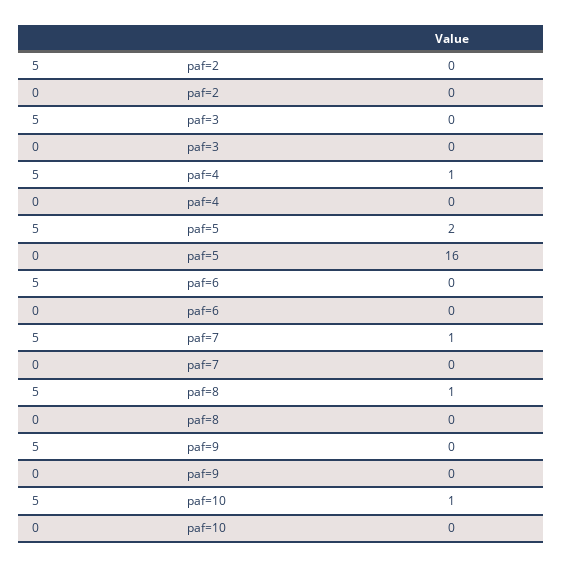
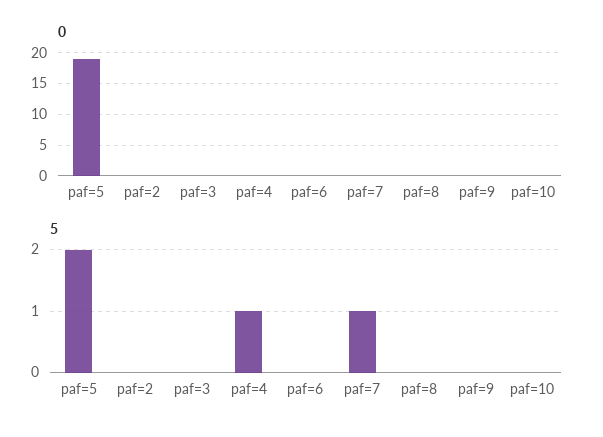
  {
    "5": {
      "paf=2": 0,
      "paf=3": 0,
      "paf=4": 1,
      "paf=5": 2,
      "paf=6": 0,
      "paf=7": 1,
-     "paf=8": 1,
+     "paf=8": 0,
      "paf=9": 0,
-     "paf=10": 1
+     "paf=10": 0
    },
    "0": {
      "paf=2": 0,
      "paf=3": 0,
      "paf=4": 0,
-     "paf=5": 16,
+     "paf=5": 19,
      "paf=6": 0,
      "paf=7": 0,
      "paf=8": 0,
      "paf=9": 0,
      "paf=10": 0
    }
  }

